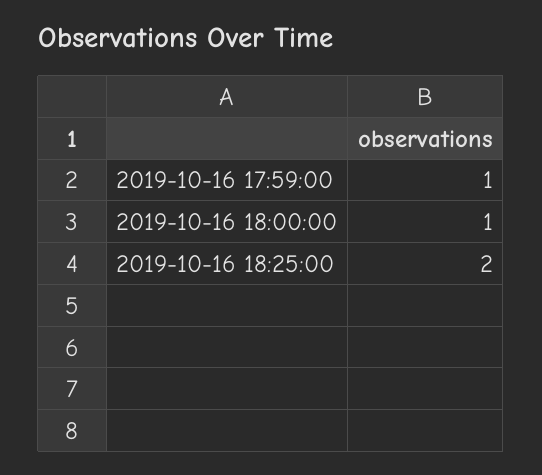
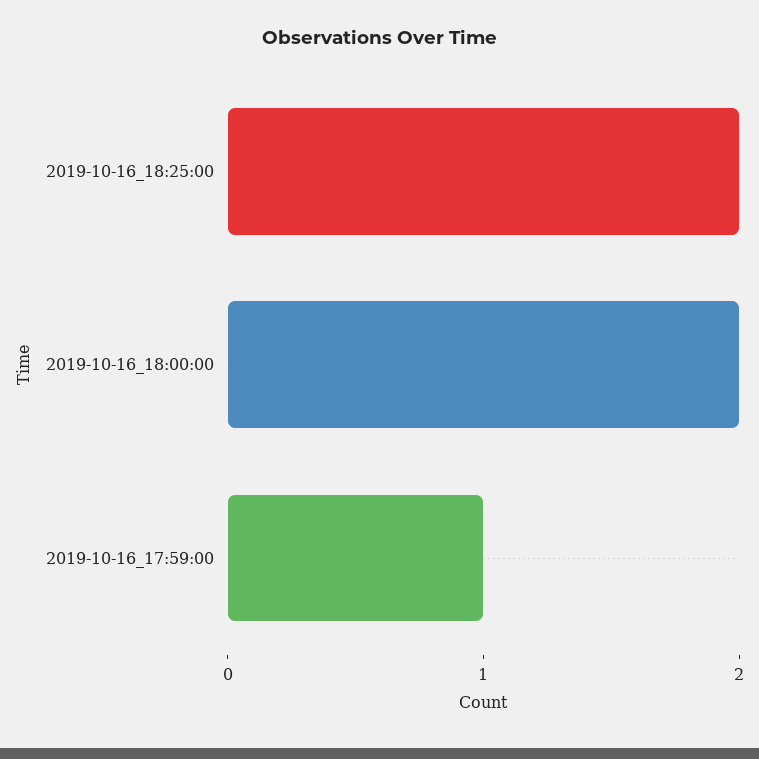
  {
    "2019-10-16 17:59:00": 1,
-   "2019-10-16 18:00:00": 1,
+   "2019-10-16 18:00:00": 2,
    "2019-10-16 18:25:00": 2
  }

